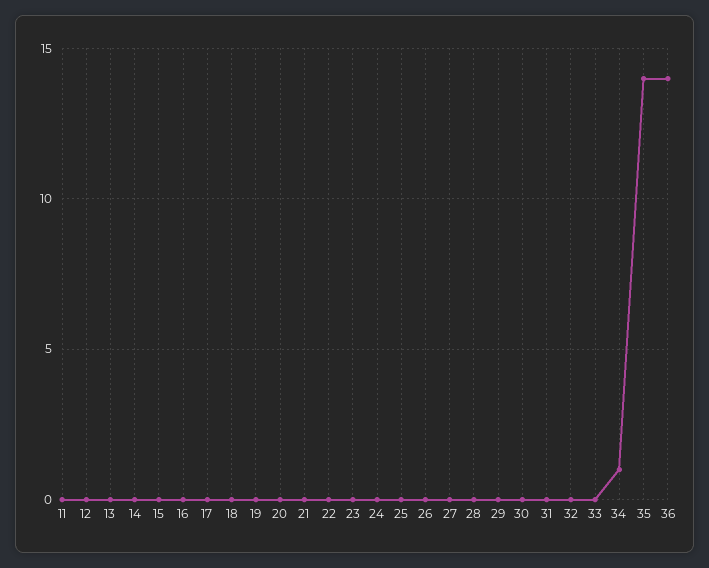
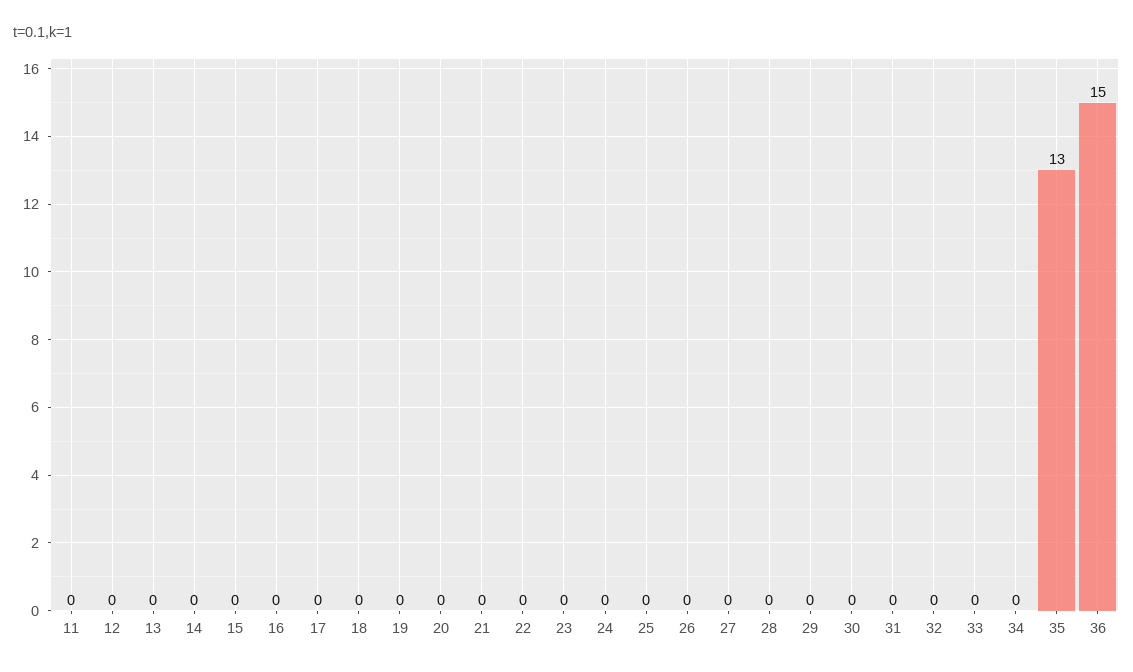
  {
    "11": 0,
    "12": 0,
    "13": 0,
    "14": 0,
    "15": 0,
    "16": 0,
    "17": 0,
    "18": 0,
    "19": 0,
    "20": 0,
    "21": 0,
    "22": 0,
    "23": 0,
    "24": 0,
    "25": 0,
    "26": 0,
    "27": 0,
    "28": 0,
    "29": 0,
    "30": 0,
    "31": 0,
    "32": 0,
    "33": 0,
-   "34": 1,
+   "34": 0,
-   "35": 14,
+   "35": 13,
-   "36": 14
+   "36": 15
  }

